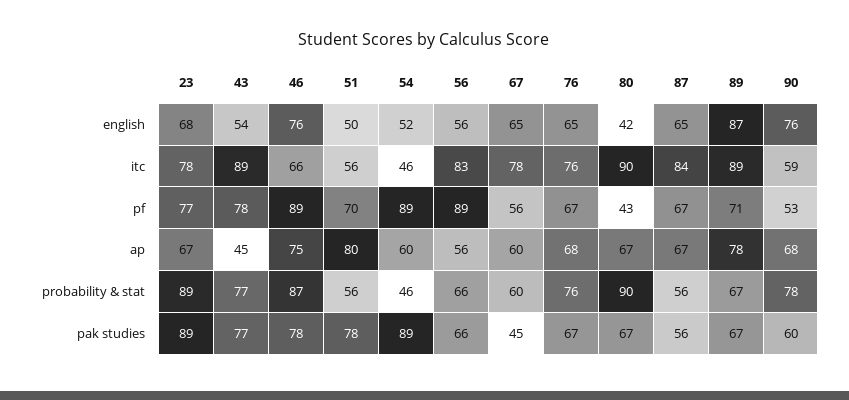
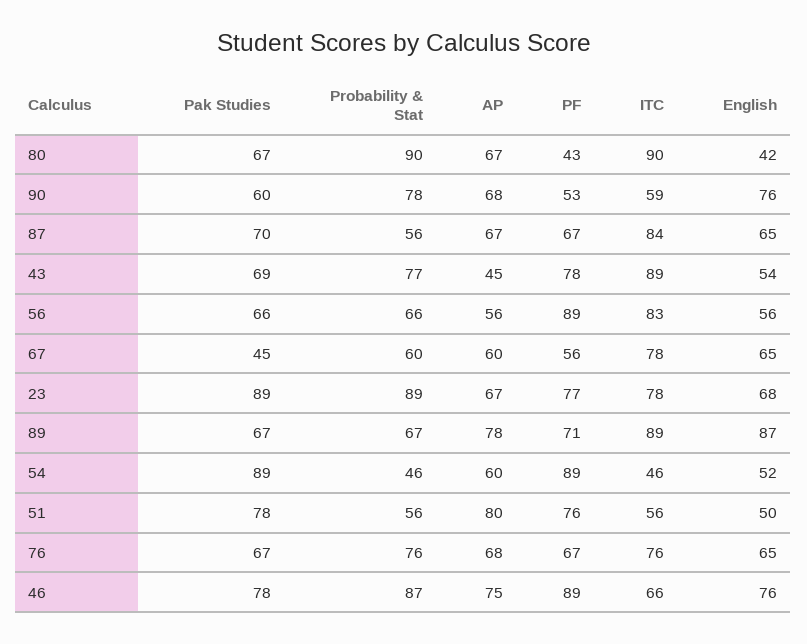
  {
    "23": {
      "english": 68,
      "itc": 78,
      "pf": 77,
      "ap": 67,
      "probability & stat": 89,
      "pak studies": 89
    },
    "43": {
      "english": 54,
      "itc": 89,
      "pf": 78,
      "ap": 45,
      "probability & stat": 77,
-     "pak studies": 77
+     "pak studies": 69
    },
    "46": {
      "english": 76,
      "itc": 66,
      "pf": 89,
      "ap": 75,
      "probability & stat": 87,
      "pak studies": 78
    },
    "51": {
      "english": 50,
      "itc": 56,
-     "pf": 70,
+     "pf": 76,
      "ap": 80,
      "probability & stat": 56,
      "pak studies": 78
    },
    "54": {
      "english": 52,
      "itc": 46,
      "pf": 89,
      "ap": 60,
      "probability & stat": 46,
      "pak studies": 89
    },
    "56": {
      "english": 56,
      "itc": 83,
      "pf": 89,
      "ap": 56,
      "probability & stat": 66,
      "pak studies": 66
    },
    "67": {
      "english": 65,
      "itc": 78,
      "pf": 56,
      "ap": 60,
      "probability & stat": 60,
      "pak studies": 45
    },
    "76": {
      "english": 65,
      "itc": 76,
      "pf": 67,
      "ap": 68,
      "probability & stat": 76,
      "pak studies": 67
    },
    "80": {
      "english": 42,
      "itc": 90,
      "pf": 43,
      "ap": 67,
      "probability & stat": 90,
      "pak studies": 67
    },
    "87": {
      "english": 65,
      "itc": 84,
      "pf": 67,
      "ap": 67,
      "probability & stat": 56,
-     "pak studies": 56
+     "pak studies": 70
    },
    "89": {
      "english": 87,
      "itc": 89,
      "pf": 71,
      "ap": 78,
      "probability & stat": 67,
      "pak studies": 67
    },
    "90": {
      "english": 76,
      "itc": 59,
      "pf": 53,
      "ap": 68,
      "probability & stat": 78,
      "pak studies": 60
    }
  }

